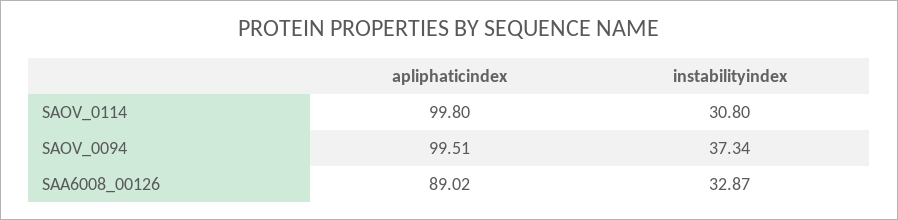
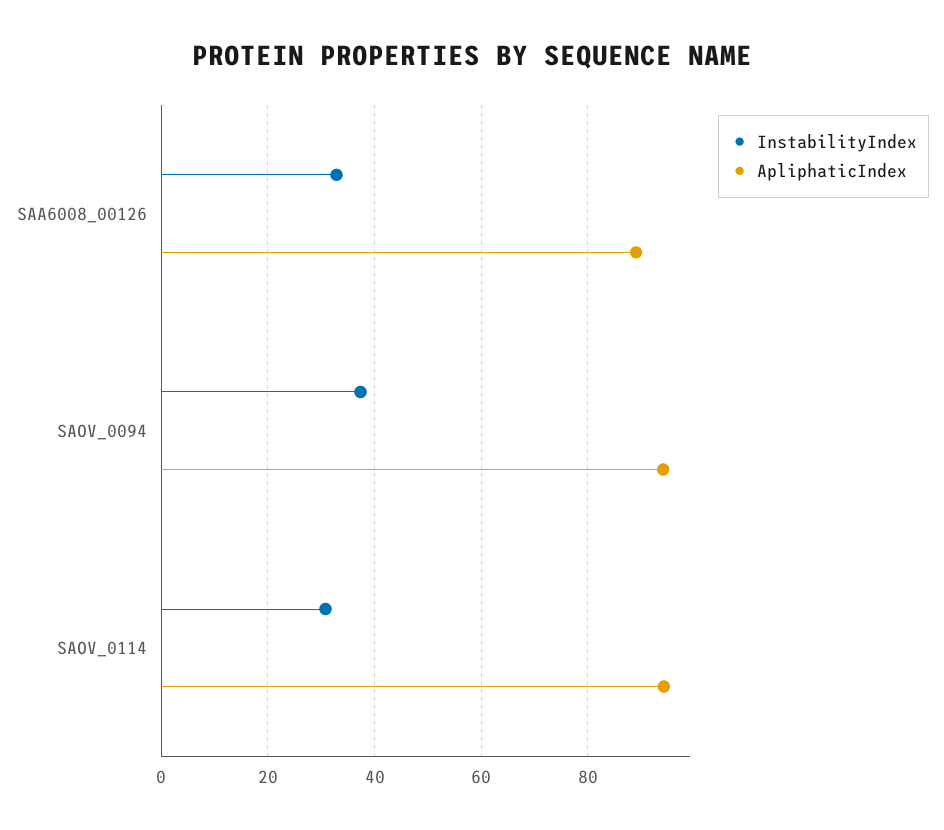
  {
    "apliphaticindex": {
-     "SAOV_0114": 99.8,
+     "SAOV_0114": 94,
-     "SAOV_0094": 99.51,
+     "SAOV_0094": 94,
      "SAA6008_00126": 89.02
    },
    "instabilityindex": {
      "SAOV_0114": 30.8,
      "SAOV_0094": 37.34,
      "SAA6008_00126": 32.87
    }
  }

